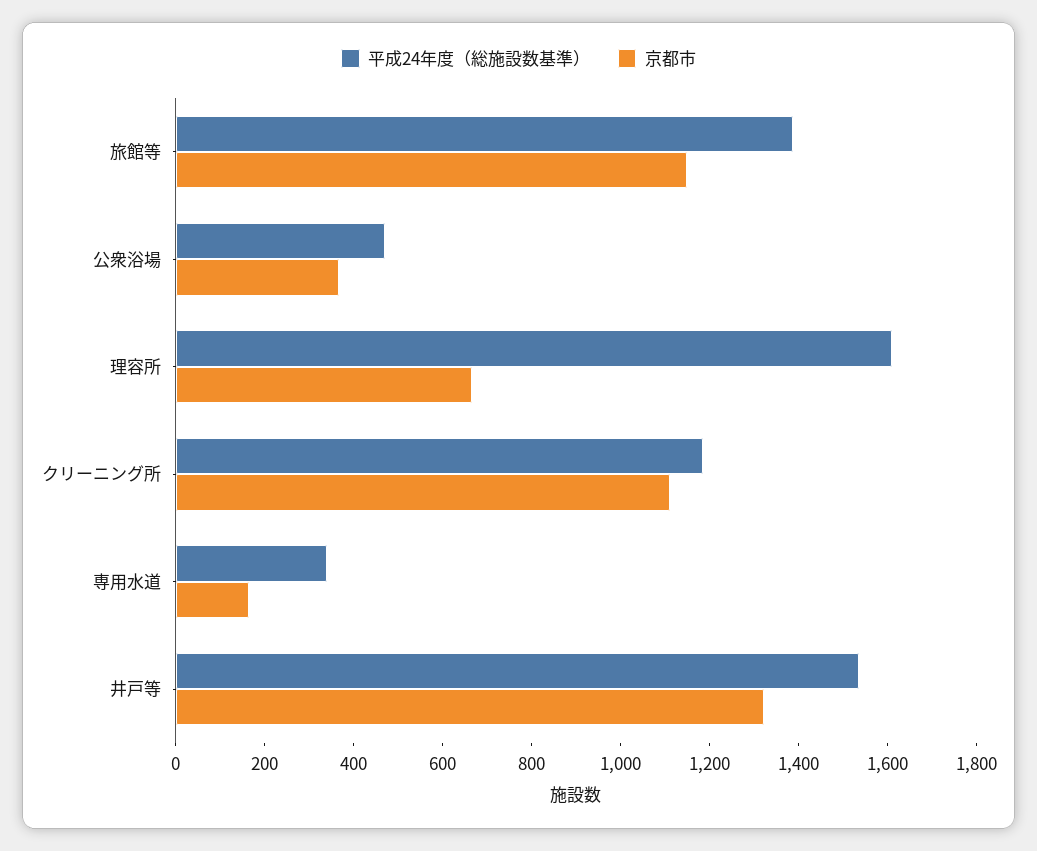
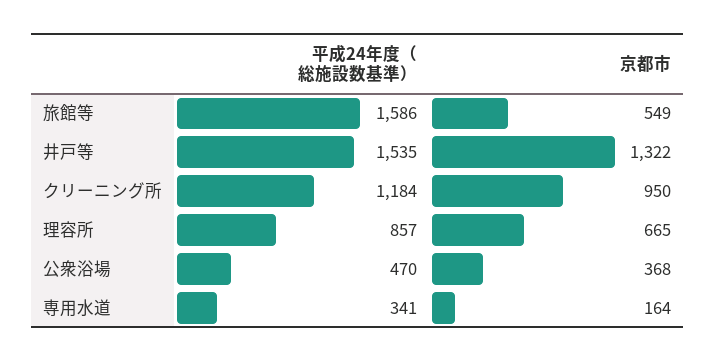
  {
    "平成24年度（総施設数基準）": {
-     "旅館等": 1400,
+     "旅館等": 1586,
      "公衆浴場": 470,
-     "理容所": 1600,
+     "理容所": 857,
      "クリーニング所": 1184,
      "専用水道": 341,
      "井戸等": 1535
    },
    "京都市": {
-     "旅館等": 1150,
+     "旅館等": 549,
      "公衆浴場": 368,
      "理容所": 665,
-     "クリーニング所": 1100,
+     "クリーニング所": 950,
      "専用水道": 164,
      "井戸等": 1322
    }
  }

